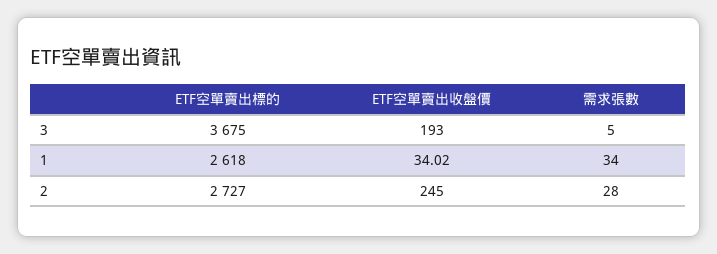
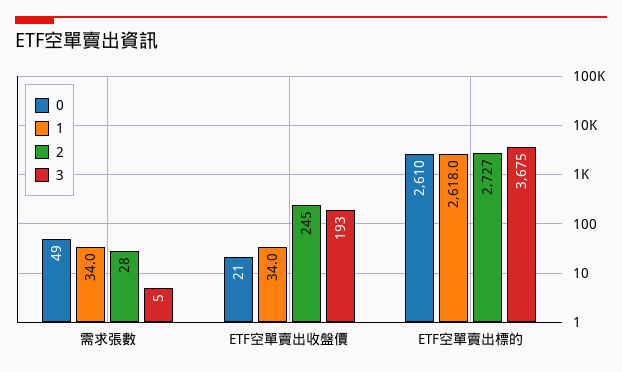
  {
    "3": {
      "ETF空單賣出標的": 3675,
      "ETF空單賣出收盤價": 193,
      "需求張數": 5
    },
    "1": {
      "ETF空單賣出標的": 2618,
      "ETF空單賣出收盤價": 34.02,
      "需求張數": 34
    },
    "2": {
      "ETF空單賣出標的": 2727,
      "ETF空單賣出收盤價": 245,
      "需求張數": 28
-   }
+   },
+   "0": {
+     "需求張數": 49,
+     "ETF空單賣出收盤價": 21,
+     "ETF空單賣出標的": 2610
+   }
  }

